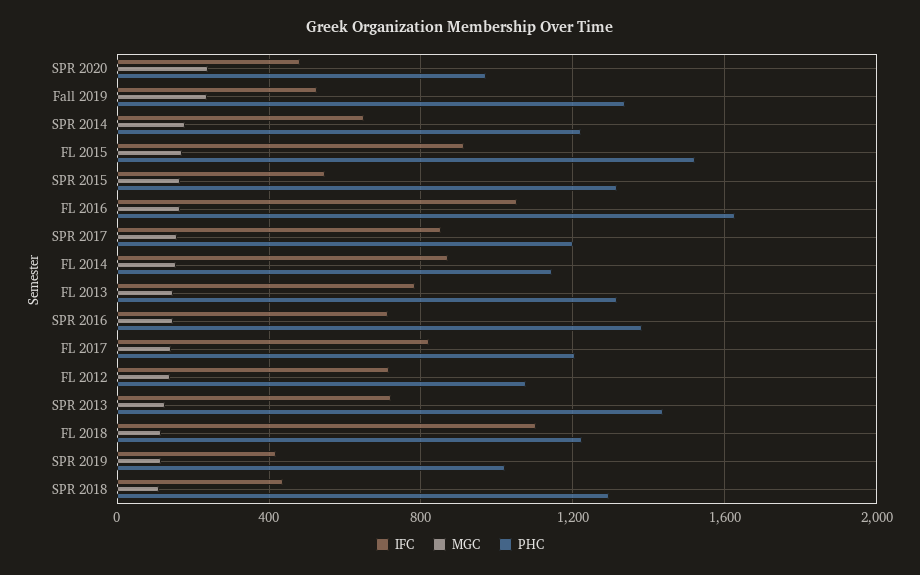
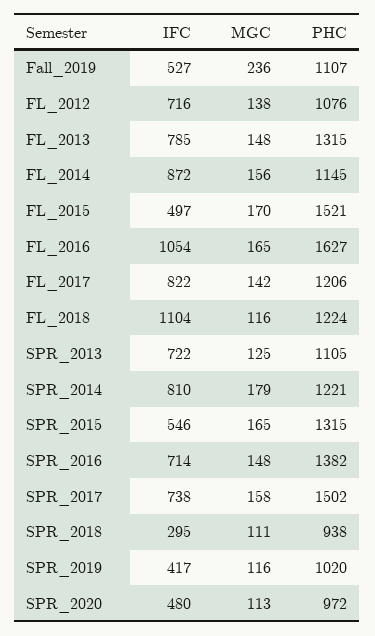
  {
    "IFC": {
      "SPR 2020": 480,
      "Fall 2019": 527,
-     "SPR 2014": 650,
+     "SPR 2014": 810,
-     "FL 2015": 900,
+     "FL 2015": 497,
      "SPR 2015": 546,
      "FL 2016": 1054,
-     "SPR 2017": 850,
+     "SPR 2017": 738,
      "FL 2014": 872,
      "FL 2013": 785,
      "SPR 2016": 714,
      "FL 2017": 822,
      "FL 2012": 716,
      "SPR 2013": 722,
      "FL 2018": 1104,
      "SPR 2019": 417,
-     "SPR 2018": 450
+     "SPR 2018": 295
    },
    "MGC": {
-     "SPR 2020": 250,
+     "SPR 2020": 113,
      "Fall 2019": 236,
      "SPR 2014": 179,
      "FL 2015": 170,
      "SPR 2015": 165,
      "FL 2016": 165,
      "SPR 2017": 158,
      "FL 2014": 156,
      "FL 2013": 148,
      "SPR 2016": 148,
      "FL 2017": 142,
      "FL 2012": 138,
      "SPR 2013": 125,
      "FL 2018": 116,
      "SPR 2019": 116,
      "SPR 2018": 111
    },
    "PHC": {
      "SPR 2020": 972,
-     "Fall 2019": 1350,
+     "Fall 2019": 1107,
      "SPR 2014": 1221,
      "FL 2015": 1521,
      "SPR 2015": 1315,
      "FL 2016": 1627,
-     "SPR 2017": 1200,
+     "SPR 2017": 1502,
      "FL 2014": 1145,
      "FL 2013": 1315,
      "SPR 2016": 1382,
      "FL 2017": 1206,
      "FL 2012": 1076,
-     "SPR 2013": 1450,
+     "SPR 2013": 1105,
      "FL 2018": 1224,
      "SPR 2019": 1020,
-     "SPR 2018": 1300
+     "SPR 2018": 938
    }
  }

